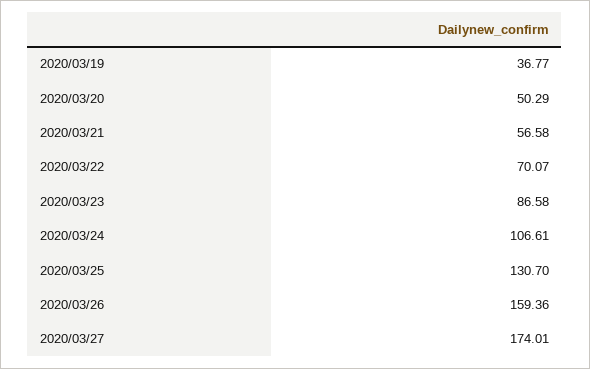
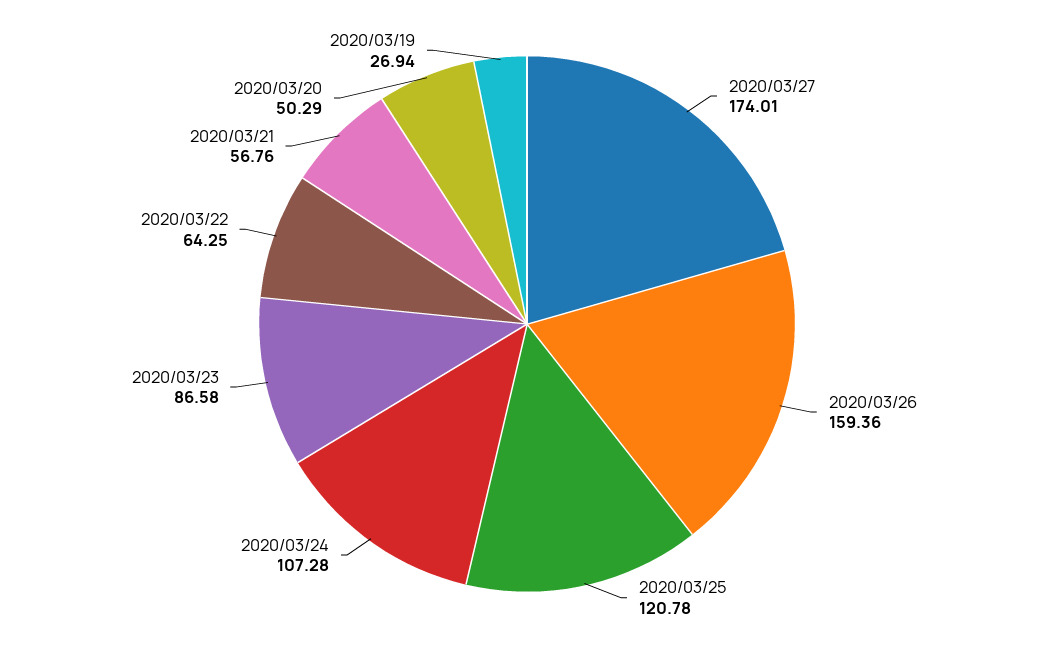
  {
-   "2020/03/19": 36.77,
+   "2020/03/19": 26.94,
    "2020/03/20": 50.29,
-   "2020/03/21": 56.58,
+   "2020/03/21": 56.76,
-   "2020/03/22": 70.07,
+   "2020/03/22": 64.25,
    "2020/03/23": 86.58,
-   "2020/03/24": 106.61,
+   "2020/03/24": 107.28,
-   "2020/03/25": 130.7,
+   "2020/03/25": 120.78,
    "2020/03/26": 159.36,
    "2020/03/27": 174.01
  }

